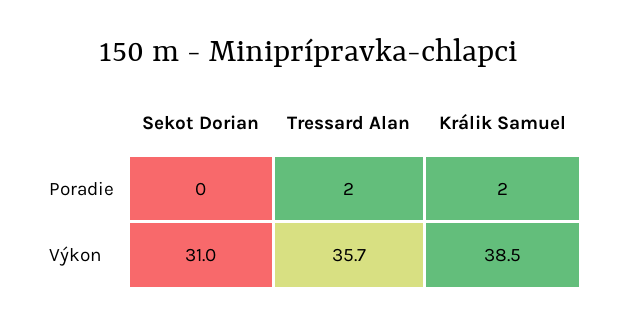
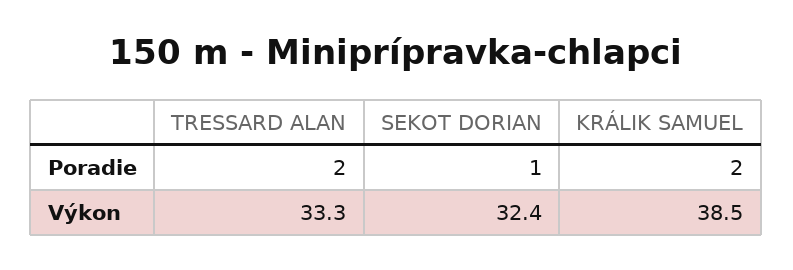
  {
    "Sekot Dorian": {
-     "Poradie": 0,
+     "Poradie": 1,
-     "Výkon": 31
+     "Výkon": 32.4
    },
    "Tressard Alan": {
      "Poradie": 2,
-     "Výkon": 35.7
+     "Výkon": 33.3
    },
    "Králik Samuel": {
      "Poradie": 2,
      "Výkon": 38.5
    }
  }

